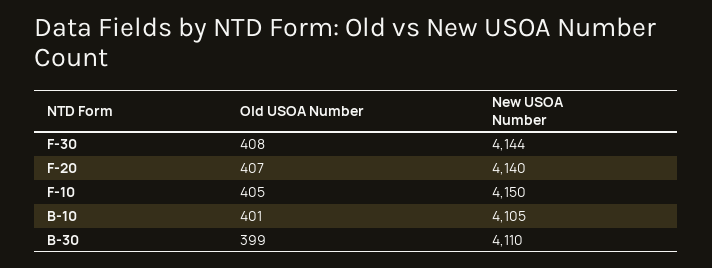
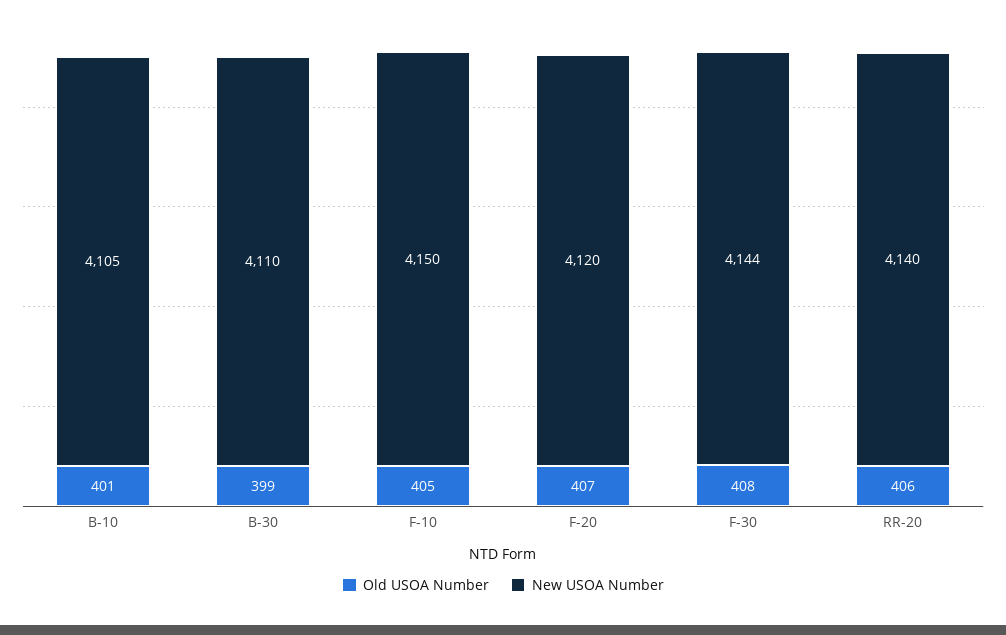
  {
    "Old USOA Number": {
      "F-30": 408,
      "F-20": 407,
      "F-10": 405,
      "B-10": 401,
-     "B-30": 399
+     "B-30": 399,
+     "RR-20": 406
    },
    "New USOA Number": {
      "F-30": 4144,
-     "F-20": 4140,
+     "F-20": 4120,
      "F-10": 4150,
      "B-10": 4105,
-     "B-30": 4110
+     "B-30": 4110,
+     "RR-20": 4140
    }
  }

